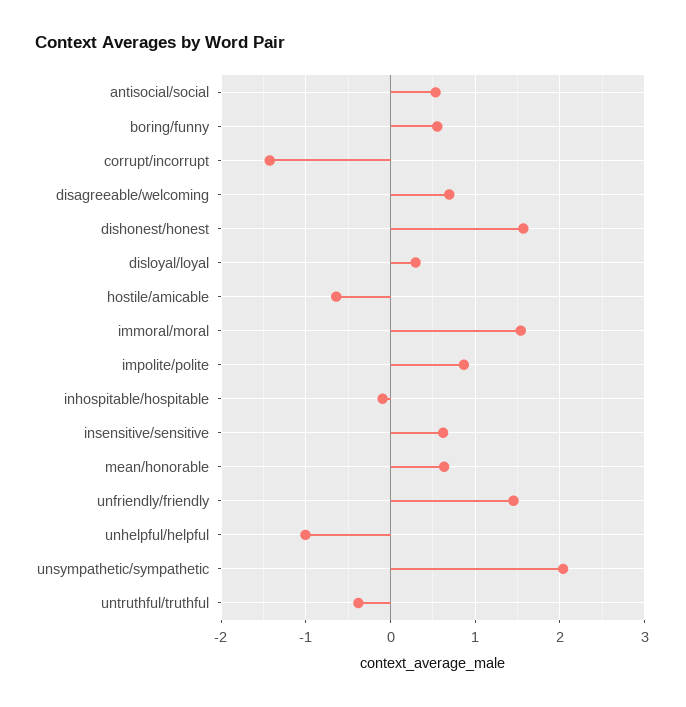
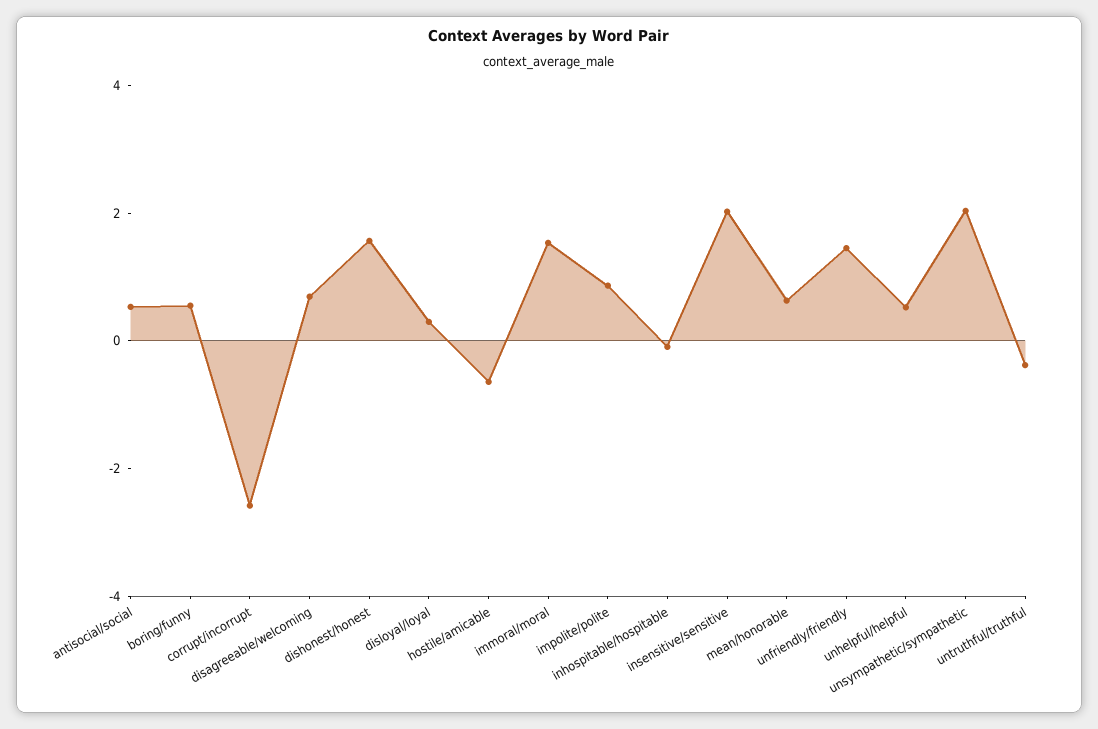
  {
    "antisocial/social": 0.5,
    "boring/funny": 0.6,
-   "corrupt/incorrupt": -1.4,
+   "corrupt/incorrupt": -2.5,
    "disagreeable/welcoming": 0.7,
    "dishonest/honest": 1.6,
    "disloyal/loyal": 0.3,
    "hostile/amicable": -0.6,
    "immoral/moral": 1.5,
    "impolite/polite": 0.9,
    "inhospitable/hospitable": -0.1,
-   "insensitive/sensitive": 0.6,
+   "insensitive/sensitive": 2,
    "mean/honorable": 0.6,
    "unfriendly/friendly": 1.5,
-   "unhelpful/helpful": -1,
+   "unhelpful/helpful": 0.5,
    "unsympathetic/sympathetic": 2,
    "untruthful/truthful": -0.4
  }

